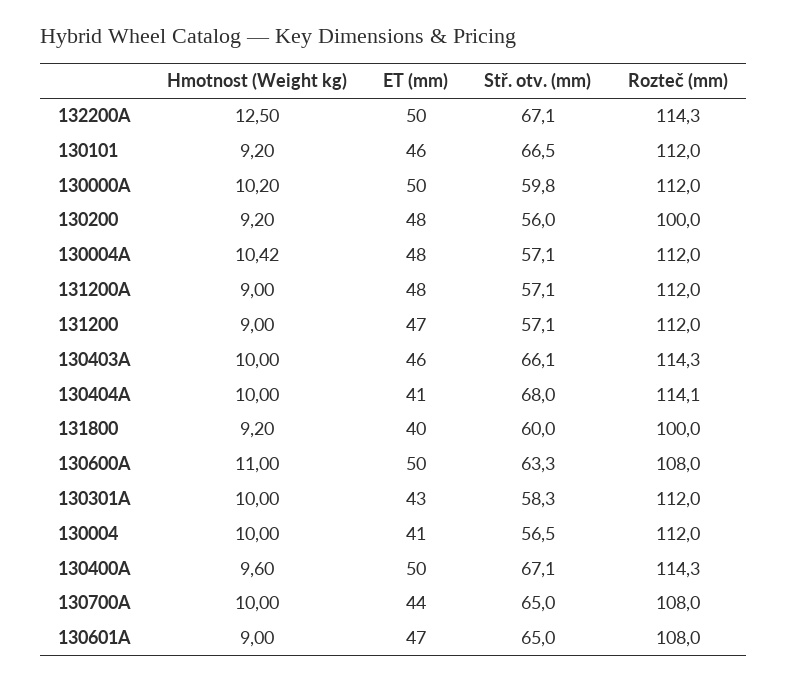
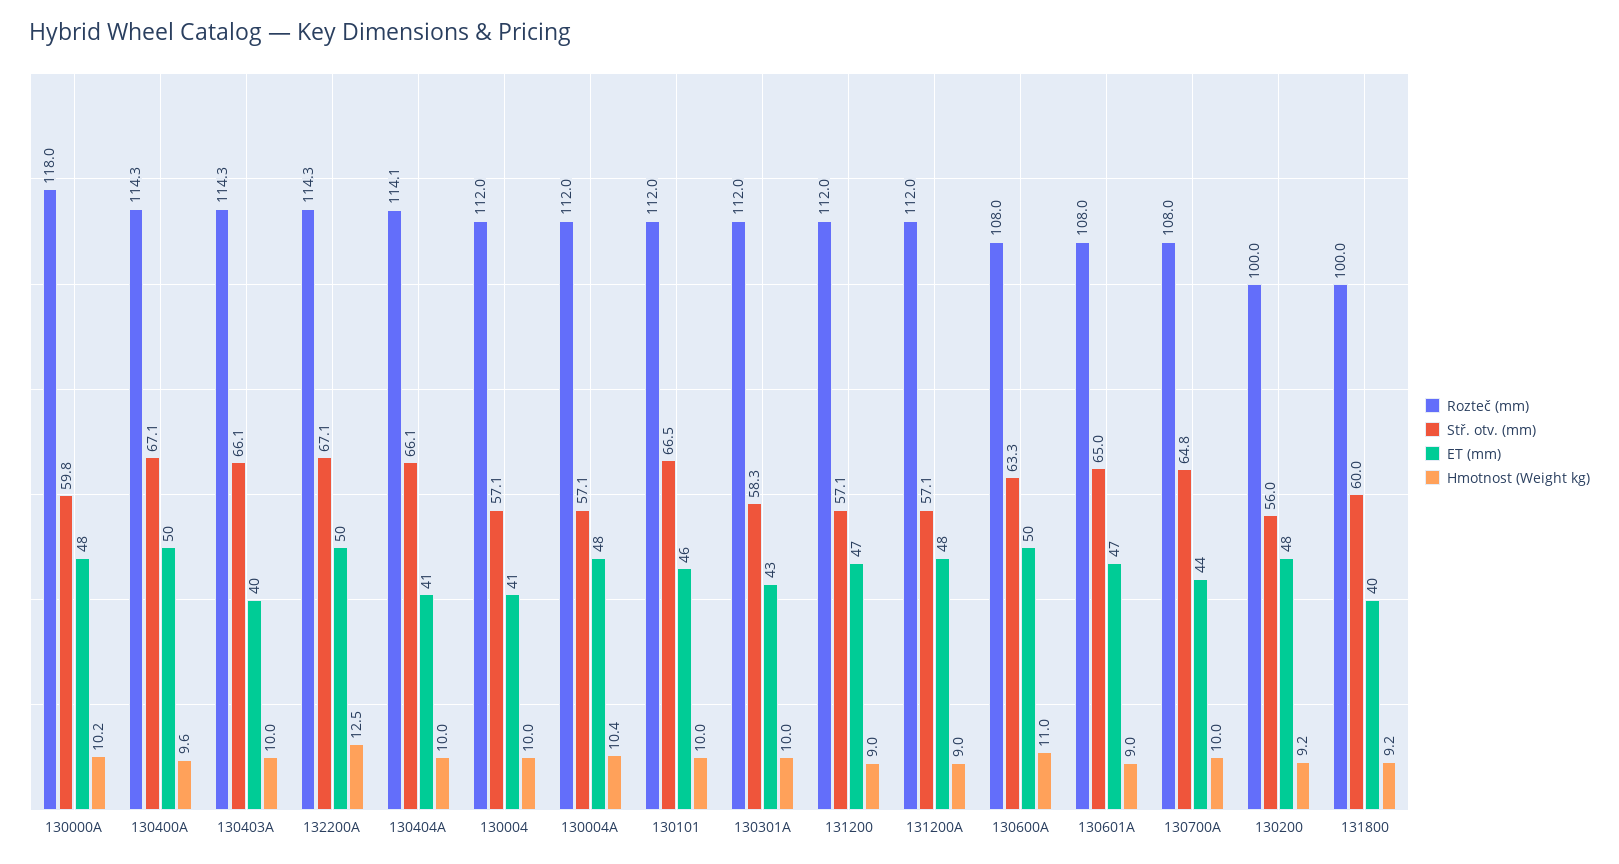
  {
    "Hmotnost (Weight kg)": {
      "132200A": 12.5,
-     "130101": 9.2,
+     "130101": 10,
      "130000A": 10.2,
      "130200": 9.2,
      "130004A": 10.42,
      "131200A": 9,
      "131200": 9,
      "130403A": 10,
      "130404A": 10,
      "131800": 9.2,
      "130600A": 11,
      "130301A": 10,
      "130004": 10,
      "130400A": 9.6,
      "130700A": 10,
      "130601A": 9
    },
    "ET (mm)": {
      "132200A": 50,
      "130101": 46,
-     "130000A": 50,
+     "130000A": 48,
      "130200": 48,
      "130004A": 48,
      "131200A": 48,
      "131200": 47,
-     "130403A": 46,
+     "130403A": 40,
      "130404A": 41,
      "131800": 40,
      "130600A": 50,
      "130301A": 43,
      "130004": 41,
      "130400A": 50,
      "130700A": 44,
      "130601A": 47
    },
    "Stř. otv. (mm)": {
      "132200A": 67.1,
      "130101": 66.5,
      "130000A": 59.8,
      "130200": 56,
      "130004A": 57.1,
      "131200A": 57.1,
      "131200": 57.1,
      "130403A": 66.1,
-     "130404A": 68,
+     "130404A": 66.1,
      "131800": 60,
      "130600A": 63.3,
      "130301A": 58.3,
-     "130004": 56.5,
+     "130004": 57.1,
      "130400A": 67.1,
-     "130700A": 65,
+     "130700A": 64.8,
      "130601A": 65
    },
    "Rozteč (mm)": {
      "132200A": 114.3,
      "130101": 112,
-     "130000A": 112,
+     "130000A": 118,
      "130200": 100,
      "130004A": 112,
      "131200A": 112,
      "131200": 112,
      "130403A": 114.3,
      "130404A": 114.1,
      "131800": 100,
      "130600A": 108,
      "130301A": 112,
      "130004": 112,
      "130400A": 114.3,
      "130700A": 108,
      "130601A": 108
    }
  }

